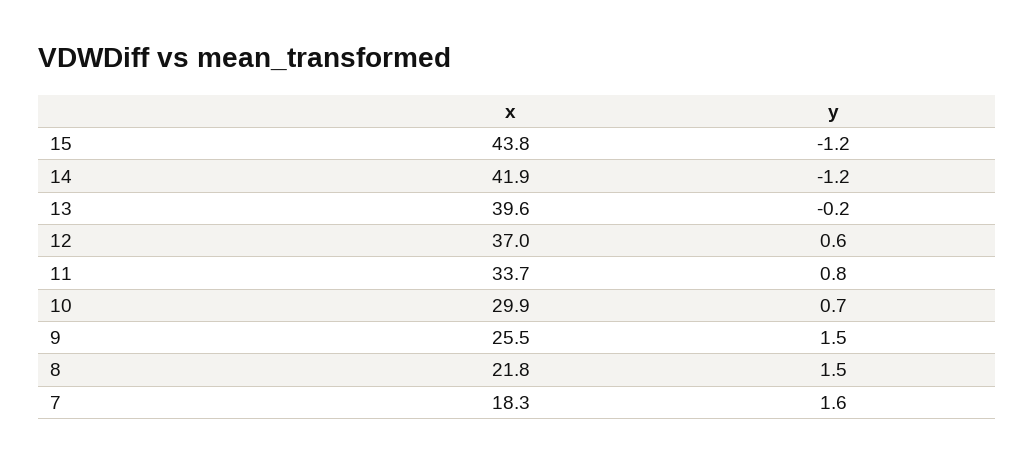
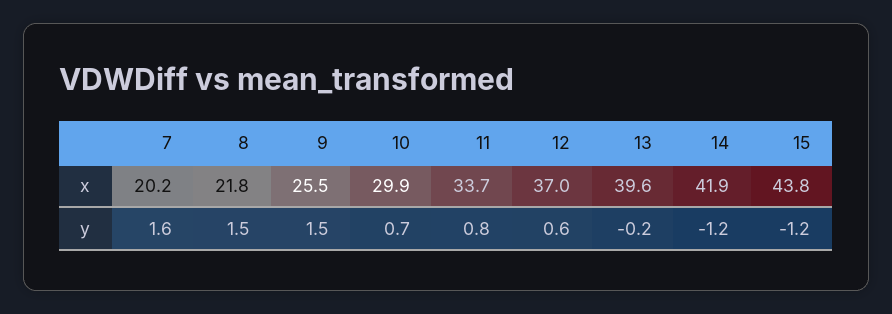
  {
    "x": {
      "15": 43.8,
      "14": 41.9,
      "13": 39.6,
      "12": 37,
      "11": 33.7,
      "10": 29.9,
      "9": 25.5,
      "8": 21.8,
-     "7": 18.3
+     "7": 20.2
    },
    "y": {
      "15": -1.2,
      "14": -1.2,
      "13": -0.2,
      "12": 0.6,
      "11": 0.8,
      "10": 0.7,
      "9": 1.5,
      "8": 1.5,
      "7": 1.6
    }
  }

